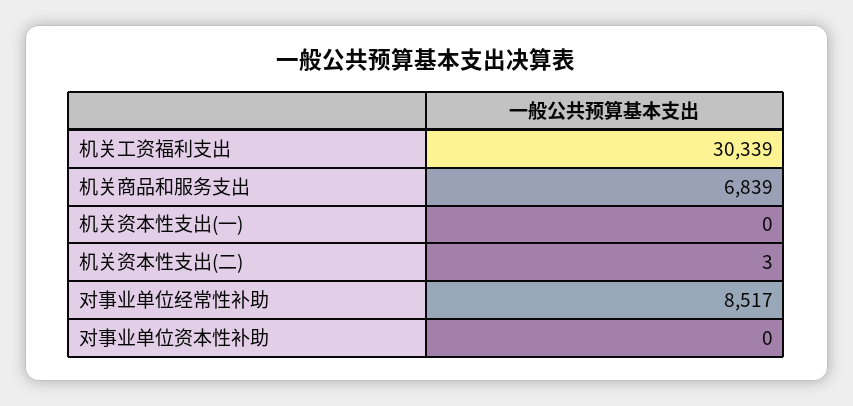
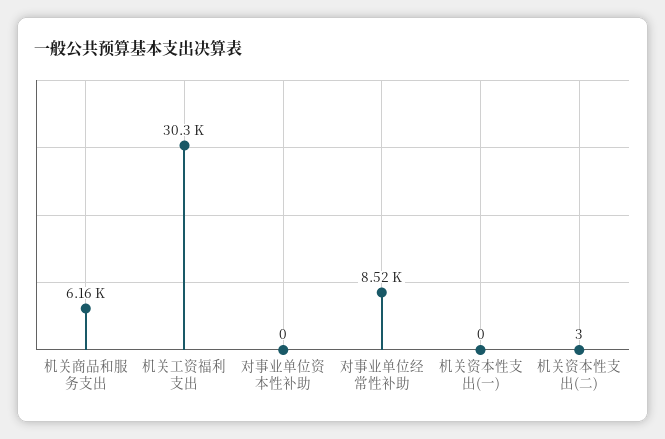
  {
    "机关工资福利支出": 30339,
-   "机关商品和服务支出": 6839,
+   "机关商品和服务支出": 6160,
    "机关资本性支出(一)": 0,
    "机关资本性支出(二)": 3,
    "对事业单位经常性补助": 8517,
    "对事业单位资本性补助": 0
  }

